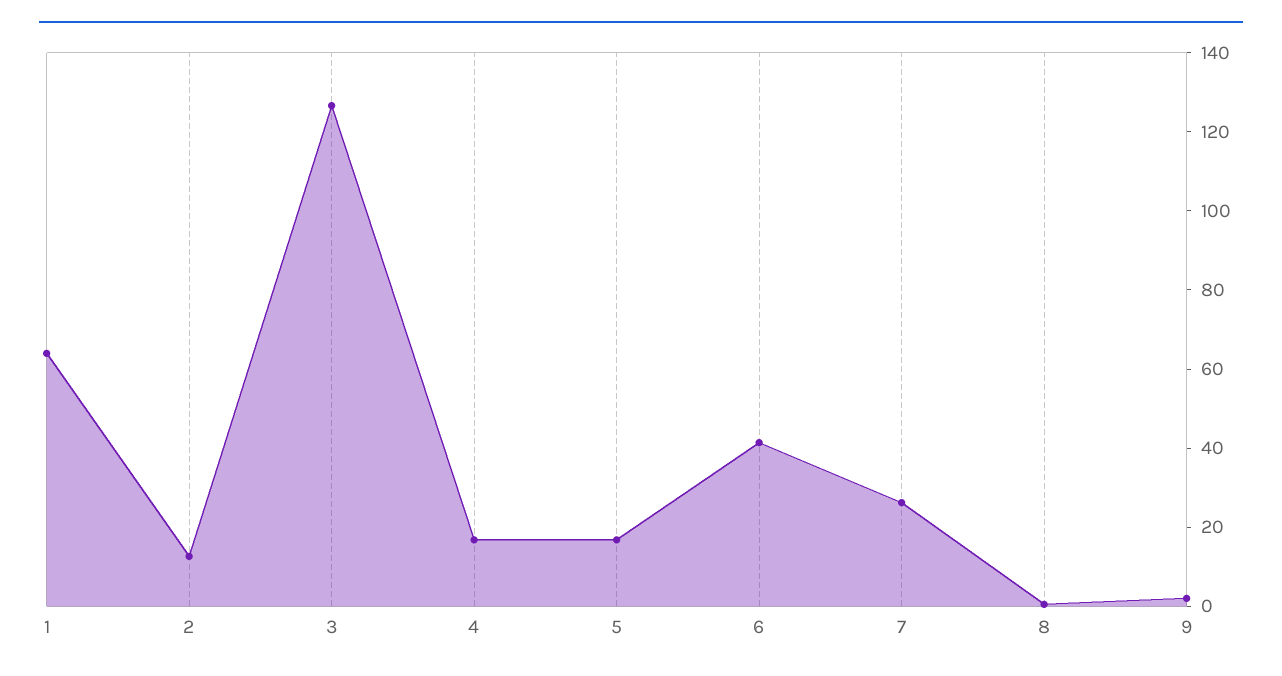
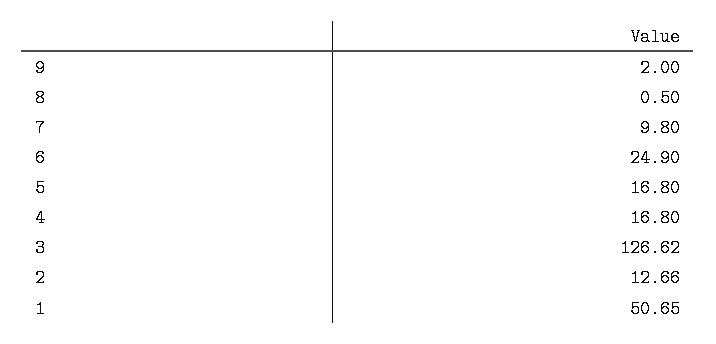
  {
-   "1": 65,
+   "1": 50.65,
    "2": 12.66,
    "3": 126.62,
    "4": 16.8,
    "5": 16.8,
-   "6": 40,
+   "6": 24.9,
-   "7": 25,
+   "7": 9.8,
    "8": 0.5,
    "9": 2
  }

